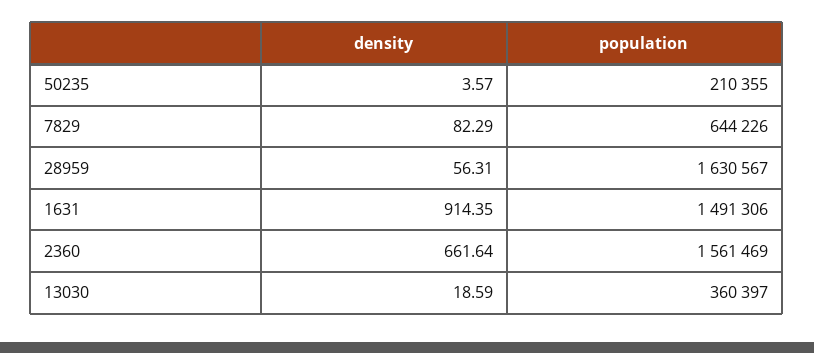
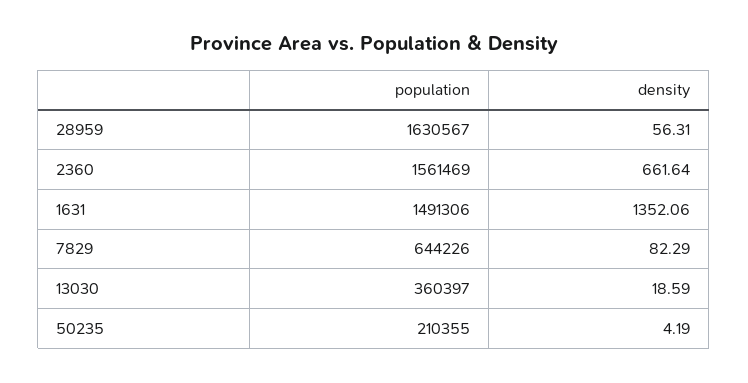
  {
    "density": {
-     "50235": 3.57,
+     "50235": 4.19,
      "7829": 82.29,
      "28959": 56.31,
-     "1631": 914.35,
+     "1631": 1352.06,
      "2360": 661.64,
      "13030": 18.59
    },
    "population": {
      "50235": 210355,
      "7829": 644226,
      "28959": 1630567,
      "1631": 1491306,
      "2360": 1561469,
      "13030": 360397
    }
  }

